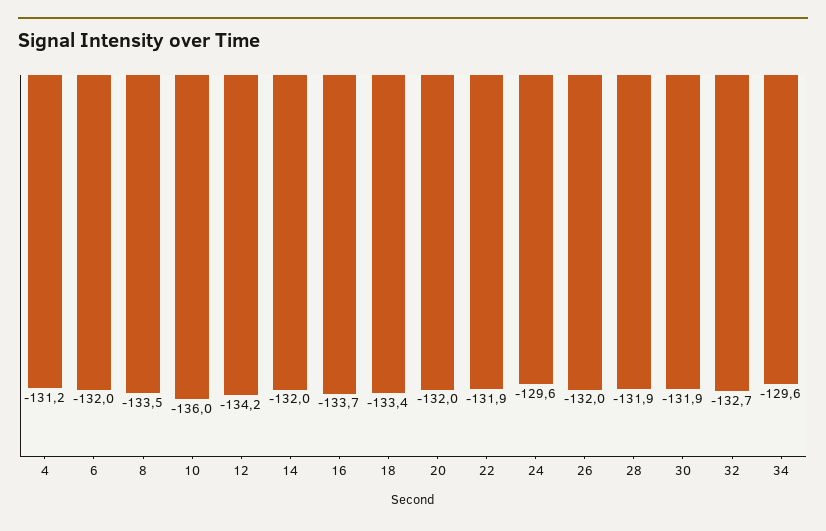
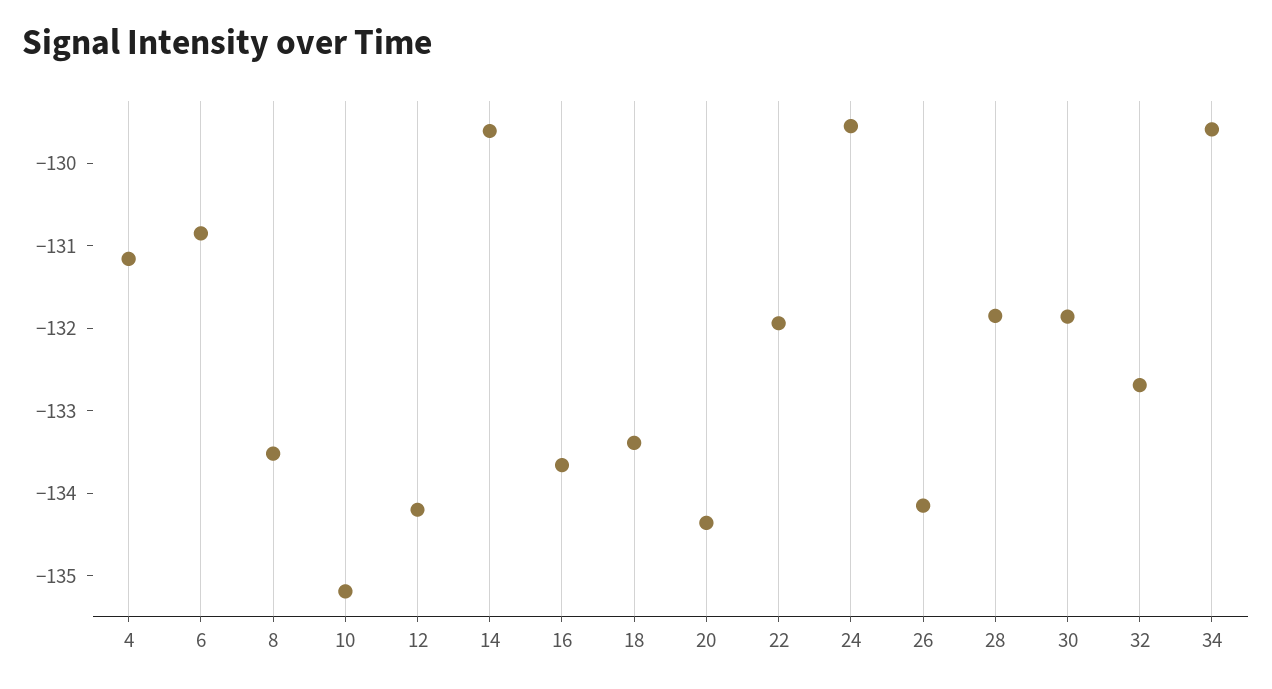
  {
    "4": -131.2,
-   "6": -132,
+   "6": -130.8,
    "8": -133.5,
-   "10": -136,
+   "10": -135.2,
    "12": -134.2,
-   "14": -132,
+   "14": -129.6,
    "16": -133.7,
    "18": -133.4,
-   "20": -132,
+   "20": -134.4,
    "22": -131.9,
    "24": -129.6,
-   "26": -132,
+   "26": -134.2,
    "28": -131.9,
    "30": -131.9,
    "32": -132.7,
    "34": -129.6
  }

